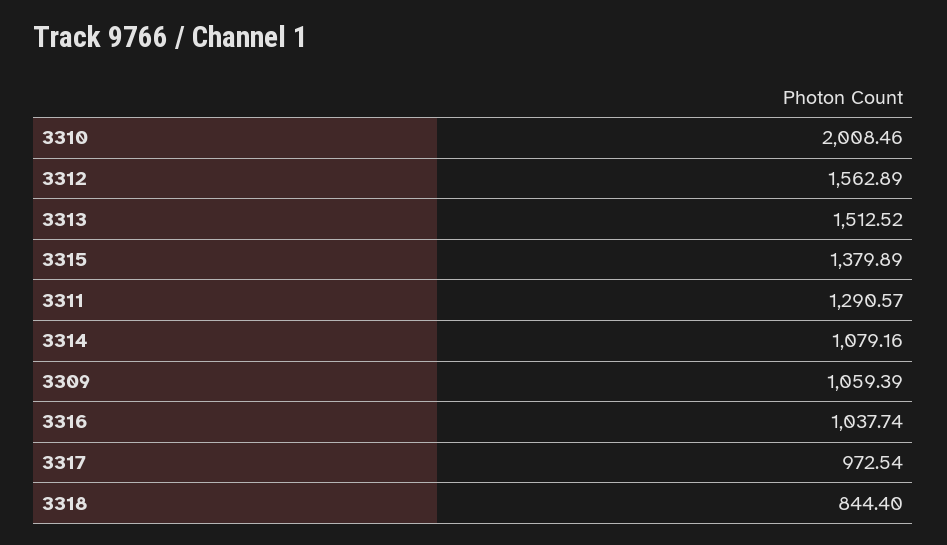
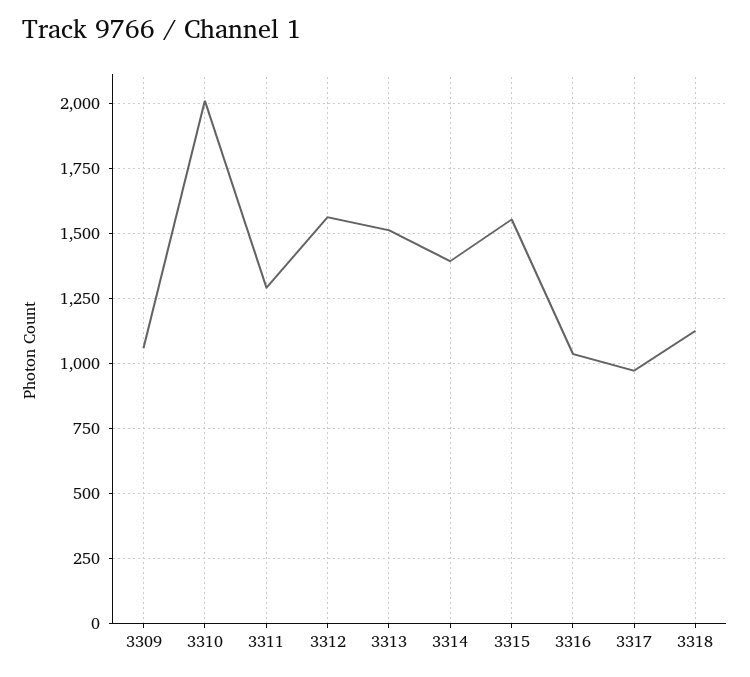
  {
    "3310": 2008.46,
    "3312": 1562.89,
    "3313": 1512.52,
-   "3315": 1379.89,
+   "3315": 1550,
    "3311": 1290.57,
-   "3314": 1079.16,
+   "3314": 1400,
    "3309": 1059.39,
    "3316": 1037.74,
    "3317": 972.54,
-   "3318": 844.4
+   "3318": 1125
  }

